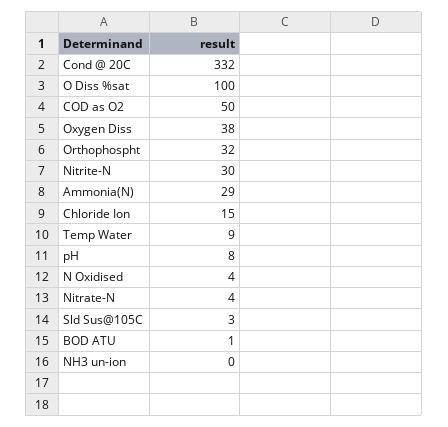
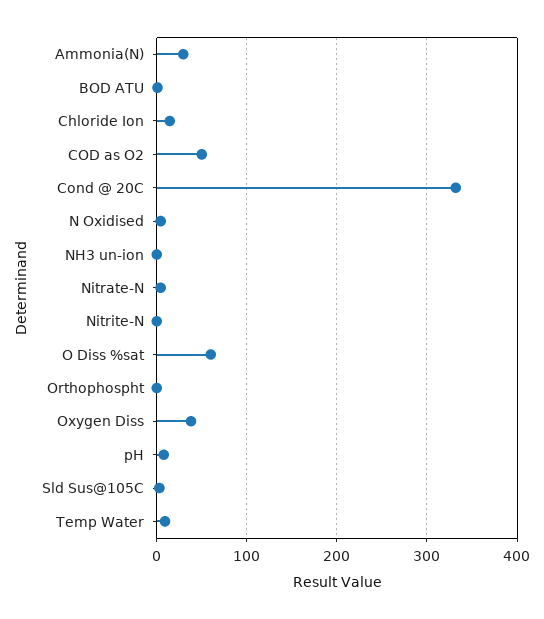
  {
    "Cond @ 20C": 332,
-   "O Diss %sat": 100,
+   "O Diss %sat": 60,
    "COD as O2": 50,
    "Oxygen Diss": 38,
-   "Orthophospht": 32,
+   "Orthophospht": 0,
-   "Nitrite-N": 30,
+   "Nitrite-N": 0,
    "Ammonia(N)": 29,
    "Chloride Ion": 15,
    "Temp Water": 9,
    "pH": 8,
    "N Oxidised": 4,
    "Nitrate-N": 4,
    "Sld Sus@105C": 3,
    "BOD ATU": 1,
    "NH3 un-ion": 0
  }

